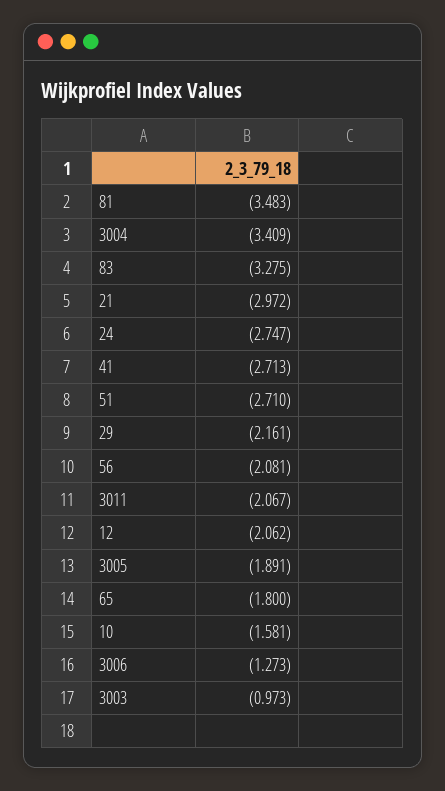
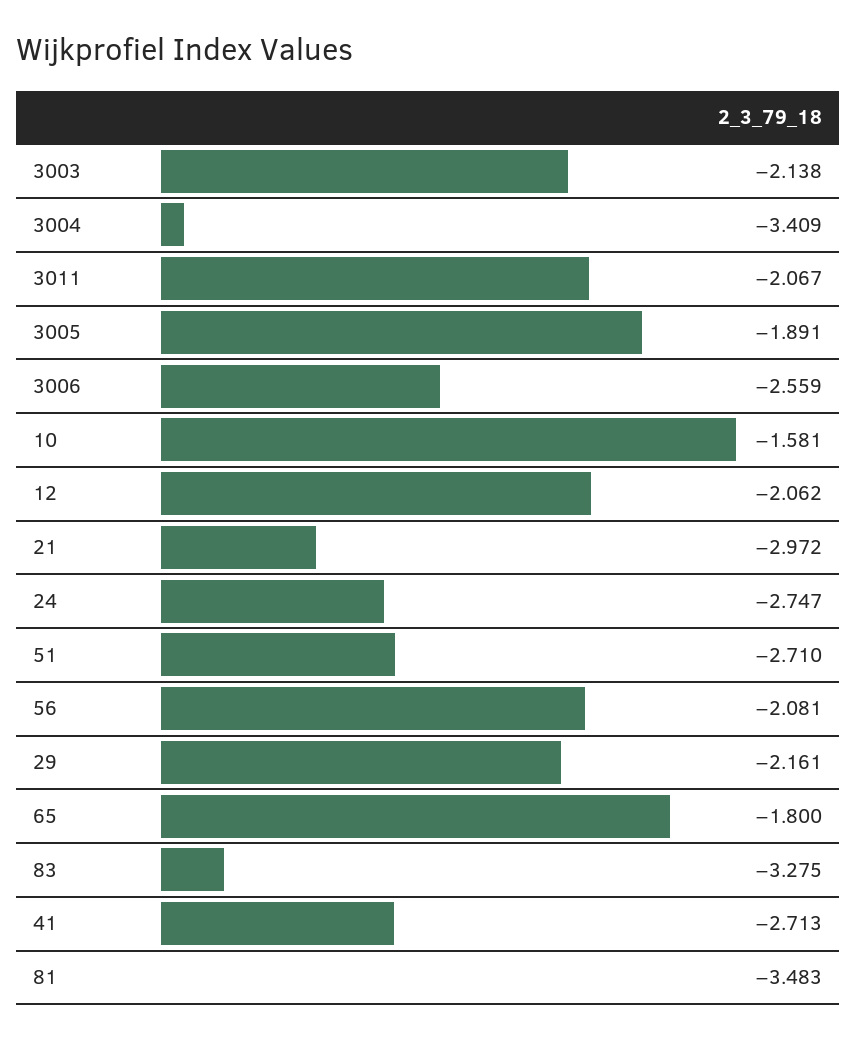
  {
    "81": -3.483,
    "3004": -3.409,
    "83": -3.275,
    "21": -2.972,
    "24": -2.747,
    "41": -2.713,
    "51": -2.71,
    "29": -2.161,
    "56": -2.081,
    "3011": -2.067,
    "12": -2.062,
    "3005": -1.891,
    "65": -1.8,
    "10": -1.581,
-   "3006": -1.273,
+   "3006": -2.559,
-   "3003": -0.973
+   "3003": -2.138
  }

